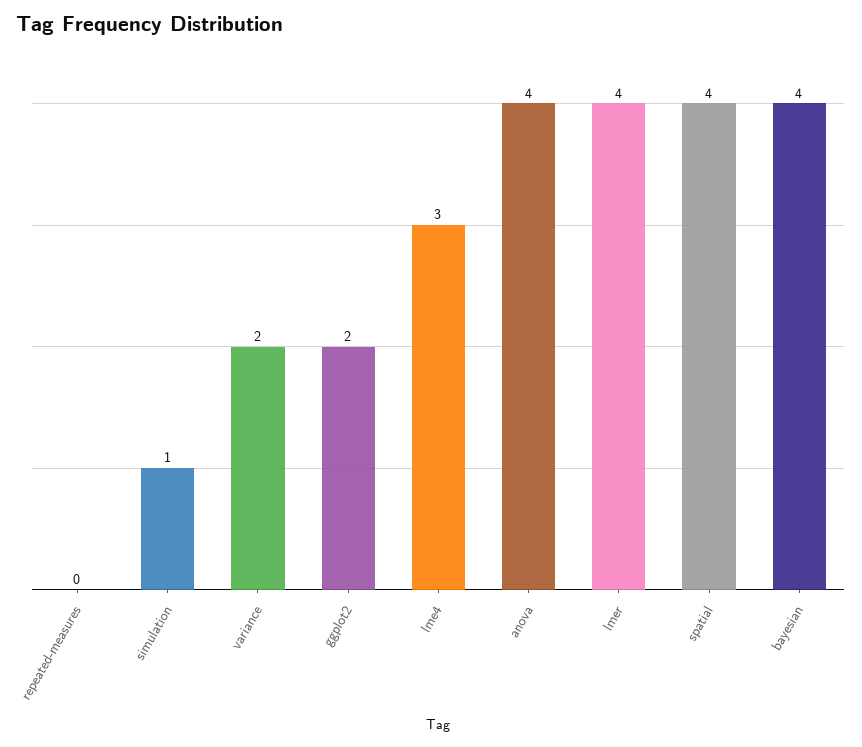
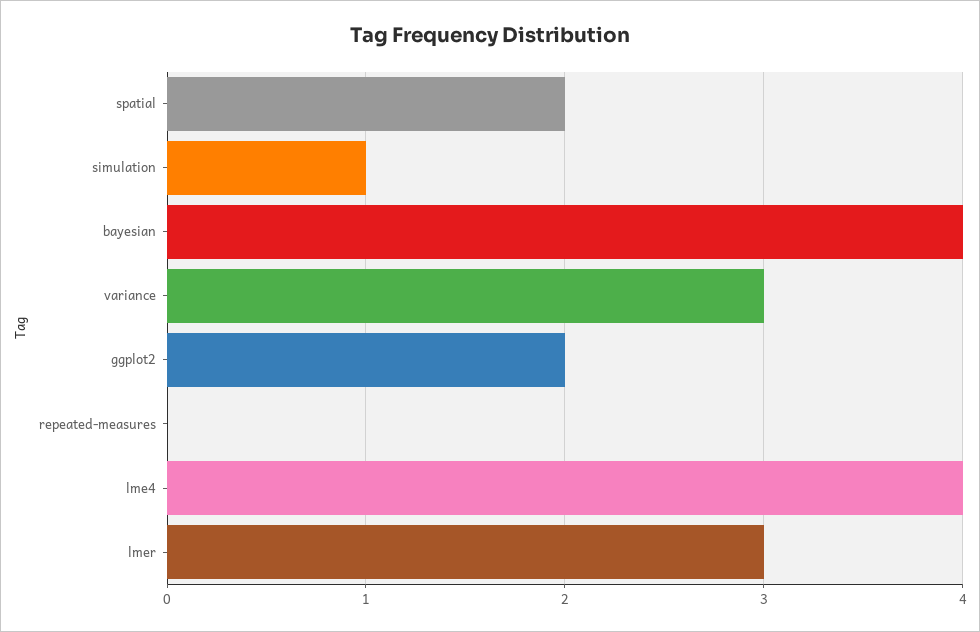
  {
    "repeated-measures": 0,
    "simulation": 1,
-   "variance": 2,
+   "variance": 3,
    "ggplot2": 2,
-   "lme4": 3,
+   "lme4": 4,
-   "anova": 4,
-   "lmer": 4,
+   "lmer": 3,
-   "spatial": 4,
+   "spatial": 2,
    "bayesian": 4
  }

